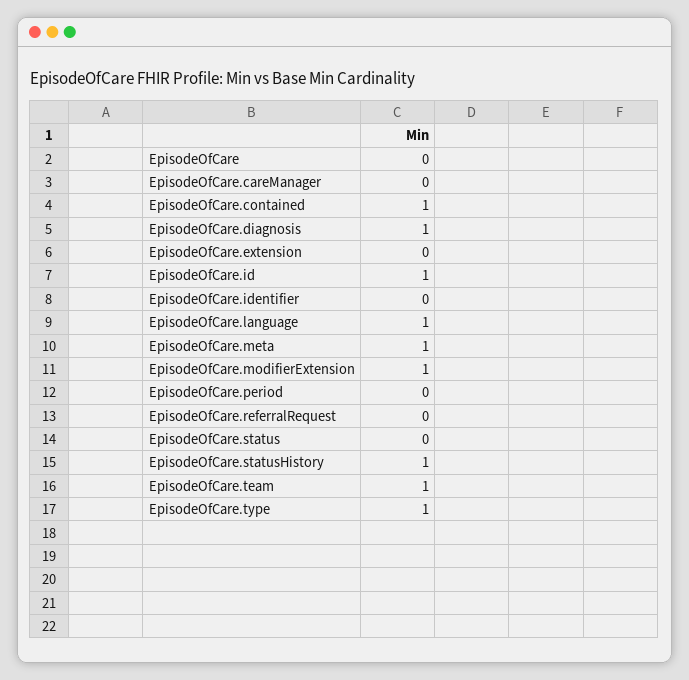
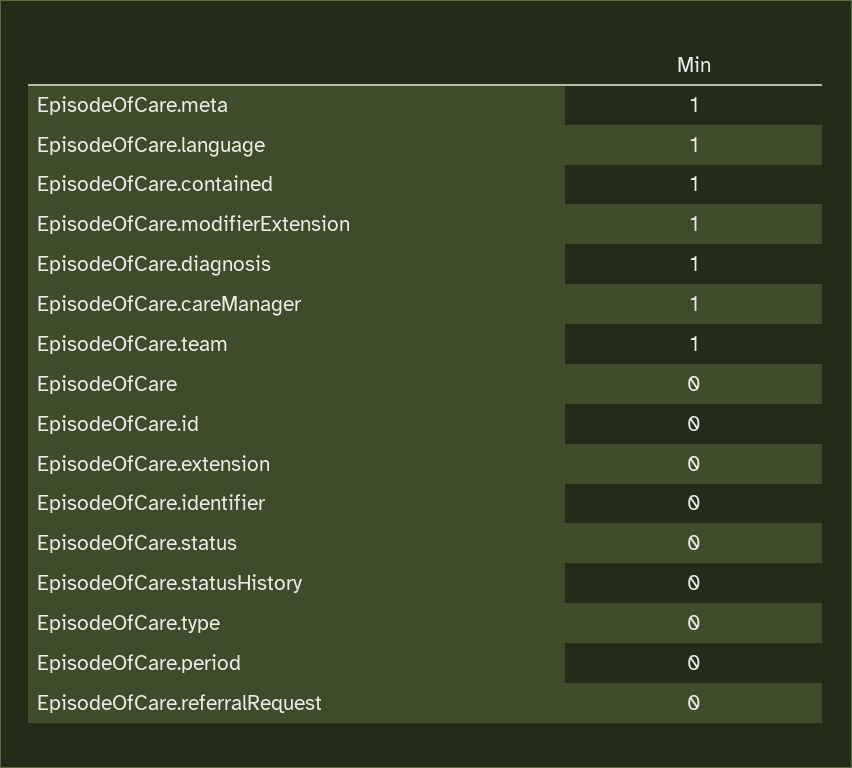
  {
    "EpisodeOfCare": 0,
-   "EpisodeOfCare.careManager": 0,
+   "EpisodeOfCare.careManager": 1,
    "EpisodeOfCare.contained": 1,
    "EpisodeOfCare.diagnosis": 1,
    "EpisodeOfCare.extension": 0,
-   "EpisodeOfCare.id": 1,
+   "EpisodeOfCare.id": 0,
    "EpisodeOfCare.identifier": 0,
    "EpisodeOfCare.language": 1,
    "EpisodeOfCare.meta": 1,
    "EpisodeOfCare.modifierExtension": 1,
    "EpisodeOfCare.period": 0,
    "EpisodeOfCare.referralRequest": 0,
    "EpisodeOfCare.status": 0,
-   "EpisodeOfCare.statusHistory": 1,
+   "EpisodeOfCare.statusHistory": 0,
    "EpisodeOfCare.team": 1,
-   "EpisodeOfCare.type": 1
+   "EpisodeOfCare.type": 0
  }

